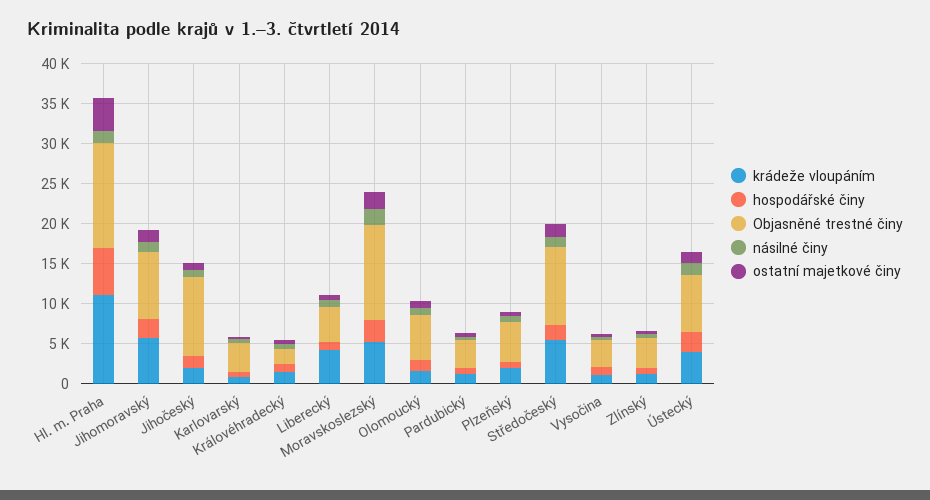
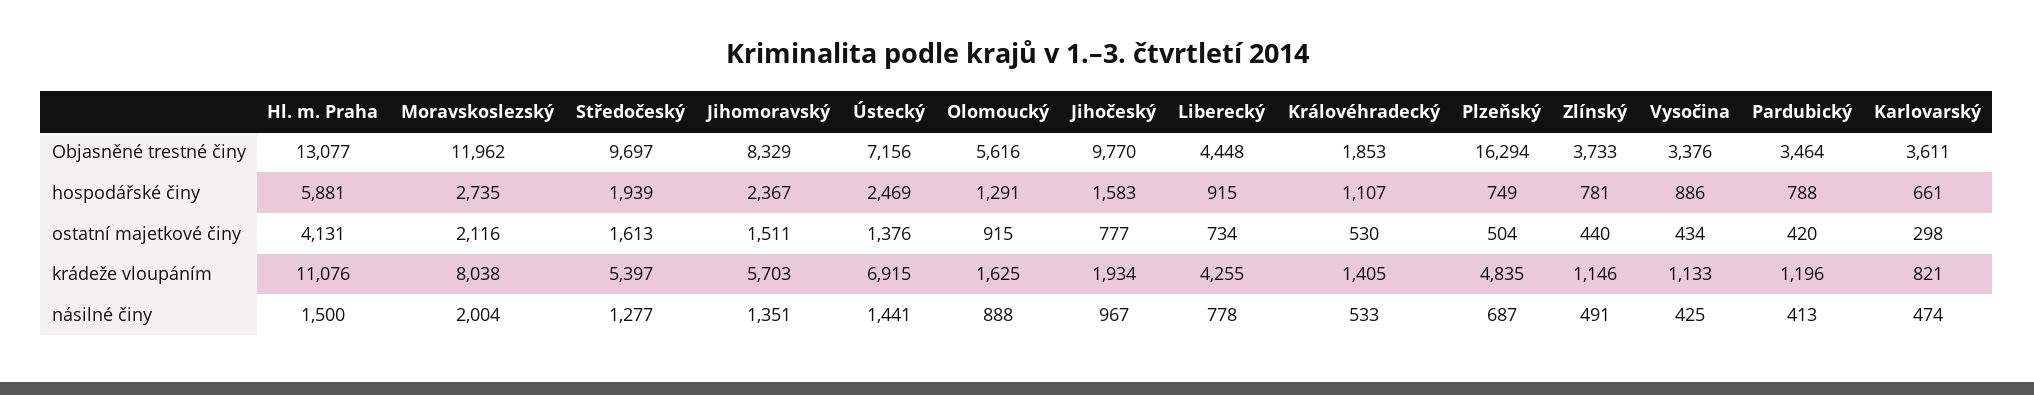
  {
    "krádeže vloupáním": {
      "Hl. m. Praha": 11076,
      "Jihomoravský": 5703,
      "Jihočeský": 1934,
      "Karlovarský": 821,
      "Královéhradecký": 1405,
      "Liberecký": 4255,
-     "Moravskoslezský": 5000,
+     "Moravskoslezský": 8038,
      "Olomoucký": 1625,
      "Pardubický": 1196,
-     "Plzeňský": 2000,
+     "Plzeňský": 4835,
      "Středočeský": 5397,
      "Vysočina": 1133,
      "Zlínský": 1146,
-     "Ústecký": 4000
+     "Ústecký": 6915
    },
    "hospodářské činy": {
      "Hl. m. Praha": 5881,
      "Jihomoravský": 2367,
      "Jihočeský": 1583,
      "Karlovarský": 661,
      "Královéhradecký": 1107,
      "Liberecký": 915,
      "Moravskoslezský": 2735,
      "Olomoucký": 1291,
      "Pardubický": 788,
      "Plzeňský": 749,
      "Středočeský": 1939,
      "Vysočina": 886,
      "Zlínský": 781,
      "Ústecký": 2469
    },
    "Objasněné trestné činy": {
      "Hl. m. Praha": 13077,
      "Jihomoravský": 8329,
      "Jihočeský": 9770,
      "Karlovarský": 3611,
      "Královéhradecký": 1853,
      "Liberecký": 4448,
      "Moravskoslezský": 11962,
      "Olomoucký": 5616,
      "Pardubický": 3464,
-     "Plzeňský": 5000,
+     "Plzeňský": 16294,
      "Středočeský": 9697,
      "Vysočina": 3376,
      "Zlínský": 3733,
      "Ústecký": 7156
    },
    "násilné činy": {
      "Hl. m. Praha": 1500,
      "Jihomoravský": 1351,
      "Jihočeský": 967,
      "Karlovarský": 474,
      "Královéhradecký": 533,
      "Liberecký": 778,
      "Moravskoslezský": 2004,
      "Olomoucký": 888,
      "Pardubický": 413,
      "Plzeňský": 687,
      "Středočeský": 1277,
      "Vysočina": 425,
      "Zlínský": 491,
      "Ústecký": 1441
    },
    "ostatní majetkové činy": {
      "Hl. m. Praha": 4131,
      "Jihomoravský": 1511,
      "Jihočeský": 777,
      "Karlovarský": 298,
      "Královéhradecký": 530,
      "Liberecký": 734,
      "Moravskoslezský": 2116,
      "Olomoucký": 915,
      "Pardubický": 420,
      "Plzeňský": 504,
      "Středočeský": 1613,
      "Vysočina": 434,
      "Zlínský": 440,
      "Ústecký": 1376
    }
  }

